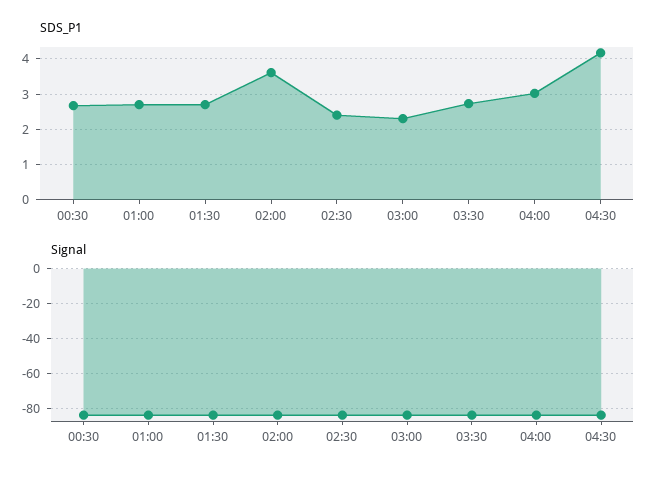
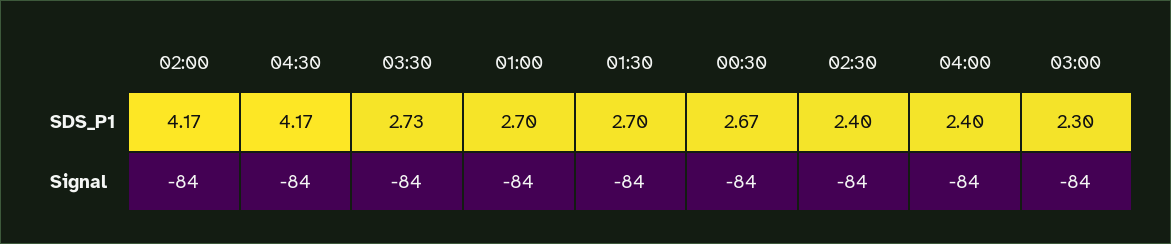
  {
    "SDS_P1": {
      "00:30": 2.67,
      "01:00": 2.7,
      "01:30": 2.7,
-     "02:00": 3.6,
+     "02:00": 4.17,
      "02:30": 2.4,
      "03:00": 2.3,
      "03:30": 2.73,
-     "04:00": 3,
+     "04:00": 2.4,
      "04:30": 4.17
    },
    "Signal": {
      "00:30": -84,
      "01:00": -84,
      "01:30": -84,
      "02:00": -84,
      "02:30": -84,
      "03:00": -84,
      "03:30": -84,
      "04:00": -84,
      "04:30": -84
    }
  }

